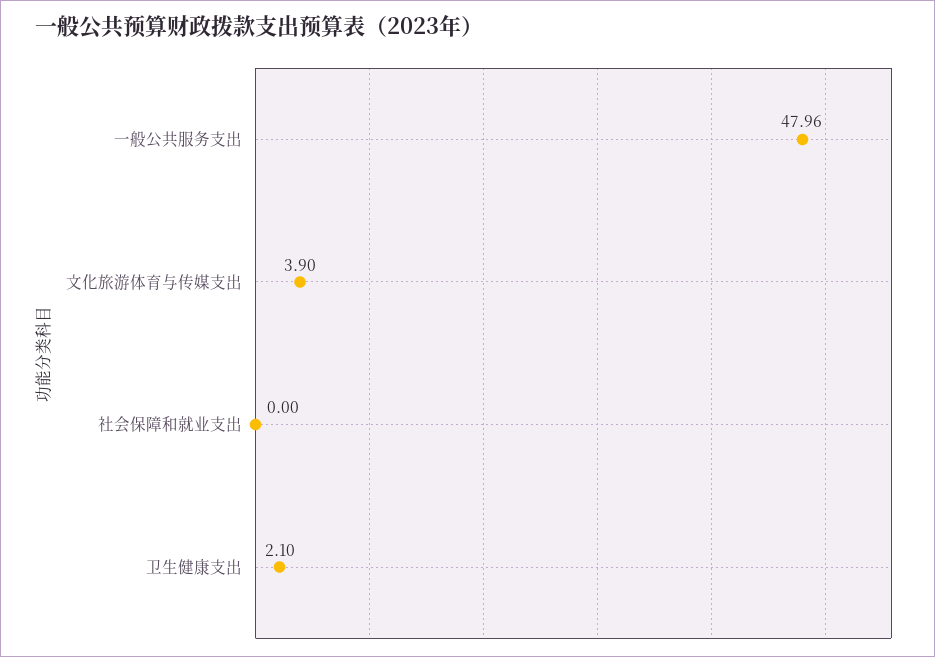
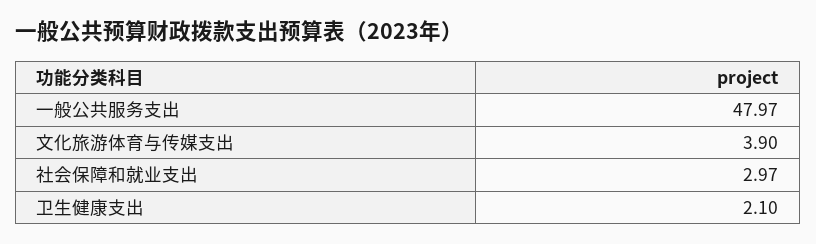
  {
-   "一般公共服务支出": 47.96,
+   "一般公共服务支出": 47.97,
    "文化旅游体育与传媒支出": 3.9,
-   "社会保障和就业支出": 0,
+   "社会保障和就业支出": 2.97,
    "卫生健康支出": 2.1
  }

